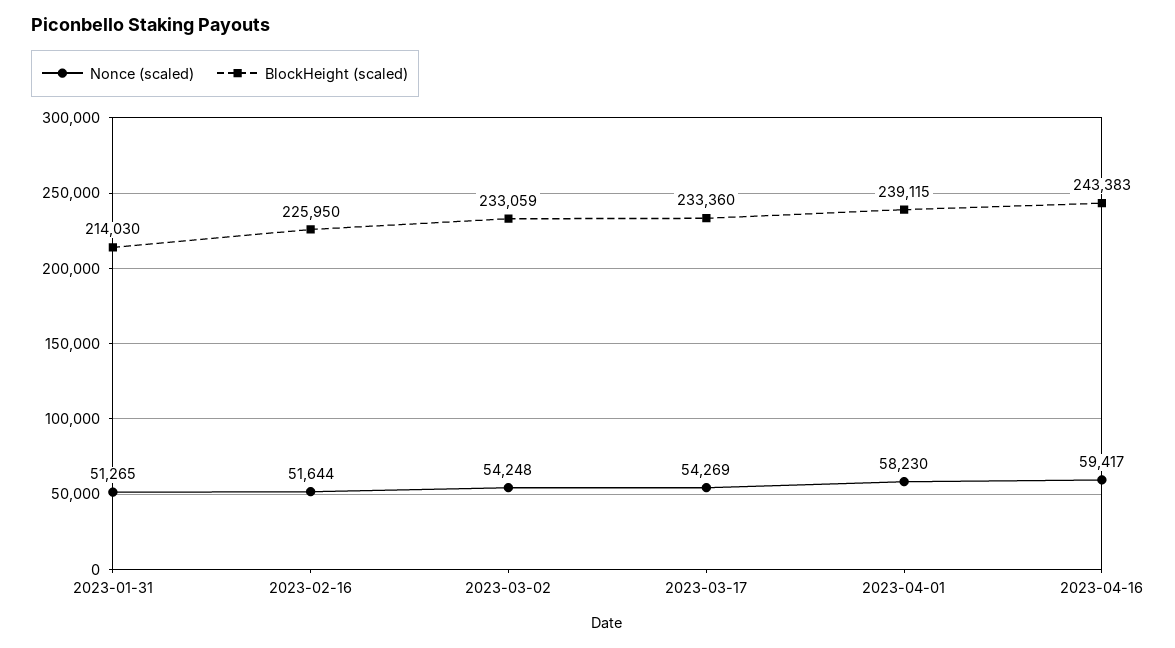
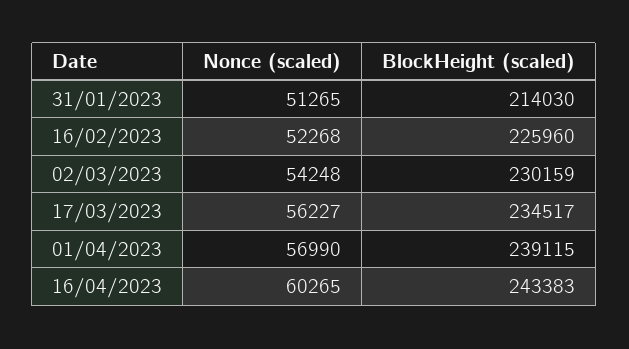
  {
    "Nonce (scaled)": {
      "2023-01-31": 51265,
-     "2023-02-16": 51644,
+     "2023-02-16": 52268,
      "2023-03-02": 54248,
-     "2023-03-17": 54269,
+     "2023-03-17": 56227,
-     "2023-04-01": 58230,
+     "2023-04-01": 56990,
-     "2023-04-16": 59417
+     "2023-04-16": 60265
    },
    "BlockHeight (scaled)": {
      "2023-01-31": 214030,
-     "2023-02-16": 225950,
+     "2023-02-16": 225960,
-     "2023-03-02": 233059,
+     "2023-03-02": 230159,
-     "2023-03-17": 233360,
+     "2023-03-17": 234517,
      "2023-04-01": 239115,
      "2023-04-16": 243383
    }
  }

